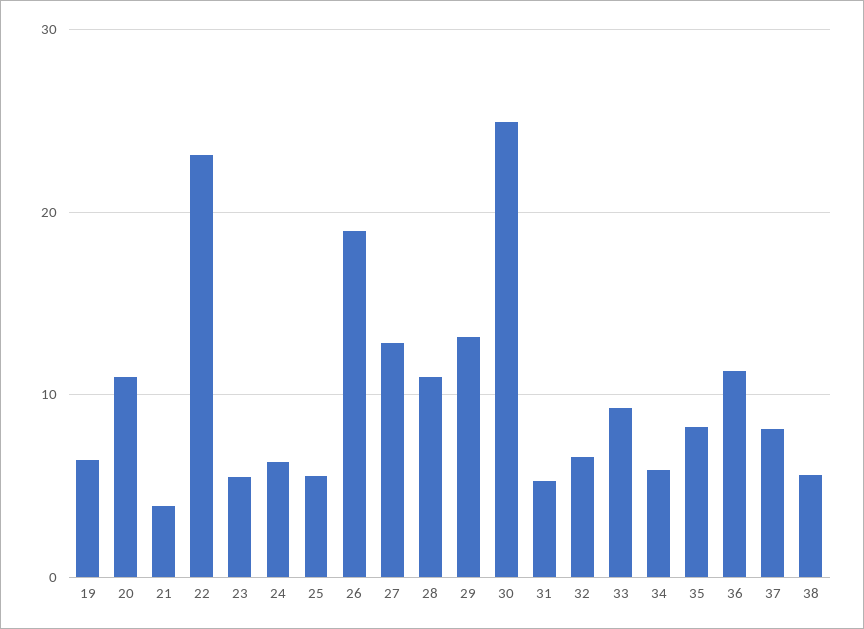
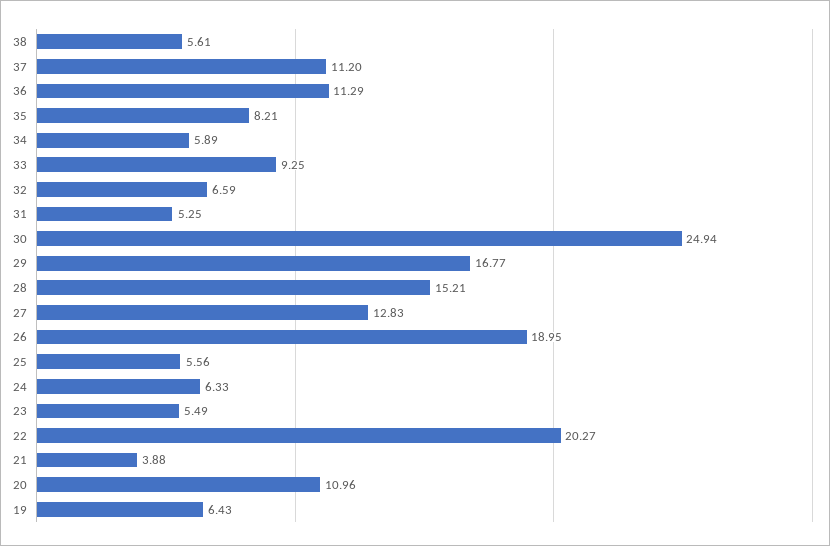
  {
    "19": 6.43,
    "20": 10.96,
    "21": 3.88,
-   "22": 23,
+   "22": 20.27,
    "23": 5.49,
    "24": 6.33,
    "25": 5.56,
    "26": 18.95,
    "27": 12.83,
-   "28": 11,
+   "28": 15.21,
-   "29": 13,
+   "29": 16.77,
    "30": 24.94,
    "31": 5.25,
    "32": 6.59,
    "33": 9.25,
    "34": 5.89,
    "35": 8.21,
    "36": 11.29,
-   "37": 8,
+   "37": 11.2,
    "38": 5.61
  }

